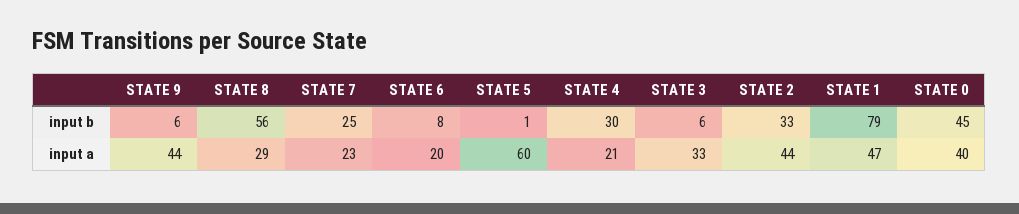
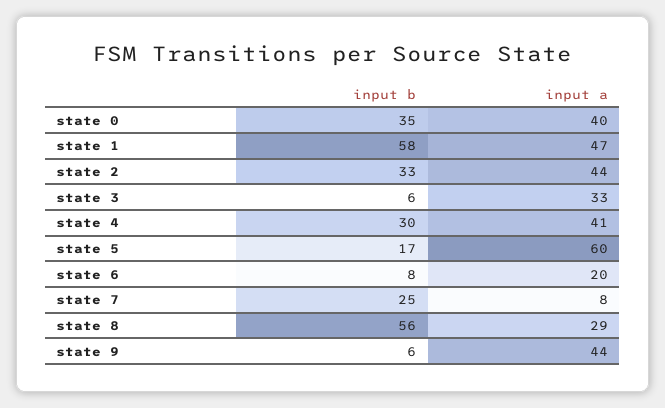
  {
    "STATE 9": {
      "input b": 6,
      "input a": 44
    },
    "STATE 8": {
      "input b": 56,
      "input a": 29
    },
    "STATE 7": {
      "input b": 25,
-     "input a": 23
+     "input a": 8
    },
    "STATE 6": {
      "input b": 8,
      "input a": 20
    },
    "STATE 5": {
-     "input b": 1,
+     "input b": 17,
      "input a": 60
    },
    "STATE 4": {
      "input b": 30,
-     "input a": 21
+     "input a": 41
    },
    "STATE 3": {
      "input b": 6,
      "input a": 33
    },
    "STATE 2": {
      "input b": 33,
      "input a": 44
    },
    "STATE 1": {
-     "input b": 79,
+     "input b": 58,
      "input a": 47
    },
    "STATE 0": {
-     "input b": 45,
+     "input b": 35,
      "input a": 40
    }
  }

